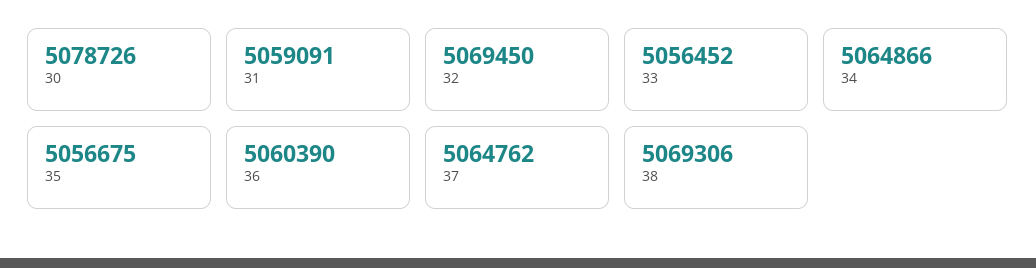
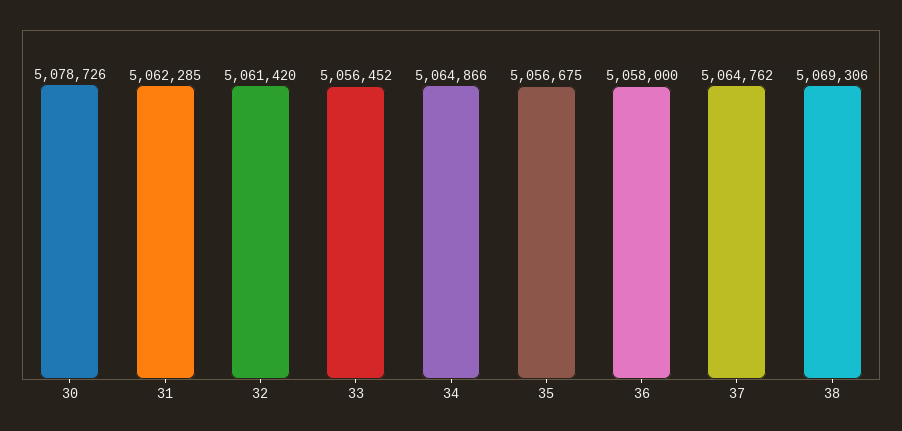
  {
    "30": 5078726,
-   "31": 5059091,
+   "31": 5062285,
-   "32": 5069450,
+   "32": 5061420,
    "33": 5056452,
    "34": 5064866,
    "35": 5056675,
-   "36": 5060390,
+   "36": 5058000,
    "37": 5064762,
    "38": 5069306
  }

